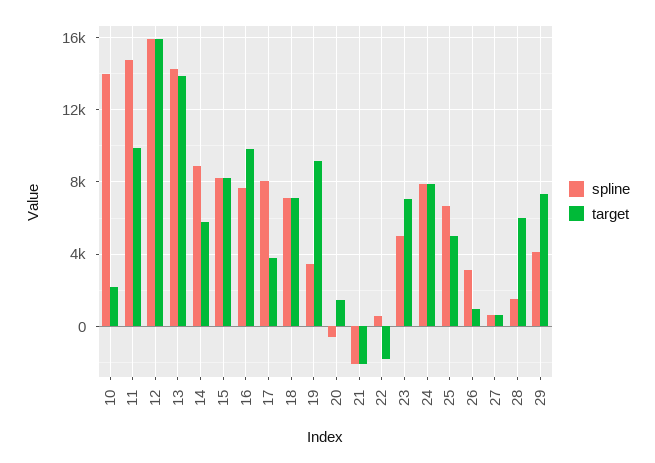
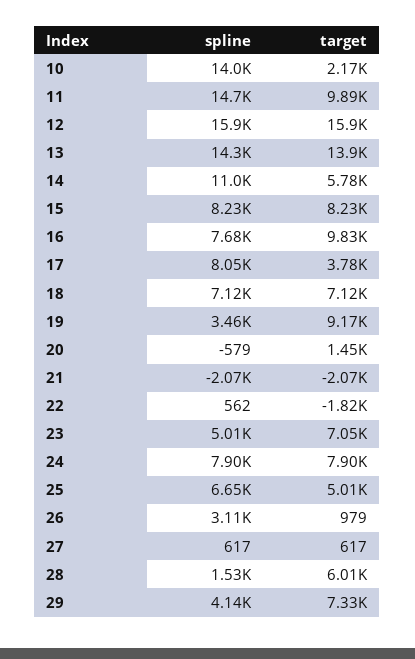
  {
    "spline": {
      "10": 14000,
      "11": 14700,
      "12": 15900,
      "13": 14300,
-     "14": 9000,
+     "14": 11000,
      "15": 8230,
      "16": 7680,
      "17": 8050,
      "18": 7120,
      "19": 3460,
      "20": -579,
      "21": -2070,
      "22": 562,
      "23": 5010,
      "24": 7900,
      "25": 6650,
      "26": 3110,
      "27": 617,
      "28": 1530,
      "29": 4140
    },
    "target": {
      "10": 2170,
      "11": 9890,
      "12": 15900,
      "13": 13900,
      "14": 5780,
      "15": 8230,
      "16": 9830,
      "17": 3780,
      "18": 7120,
      "19": 9170,
      "20": 1450,
      "21": -2070,
      "22": -1820,
      "23": 7050,
      "24": 7900,
      "25": 5010,
      "26": 979,
      "27": 617,
      "28": 6010,
      "29": 7330
    }
  }

